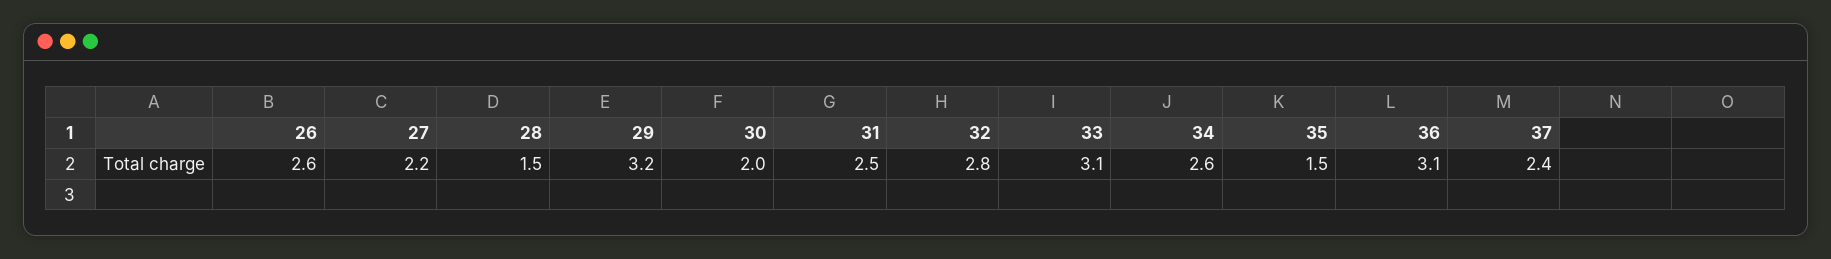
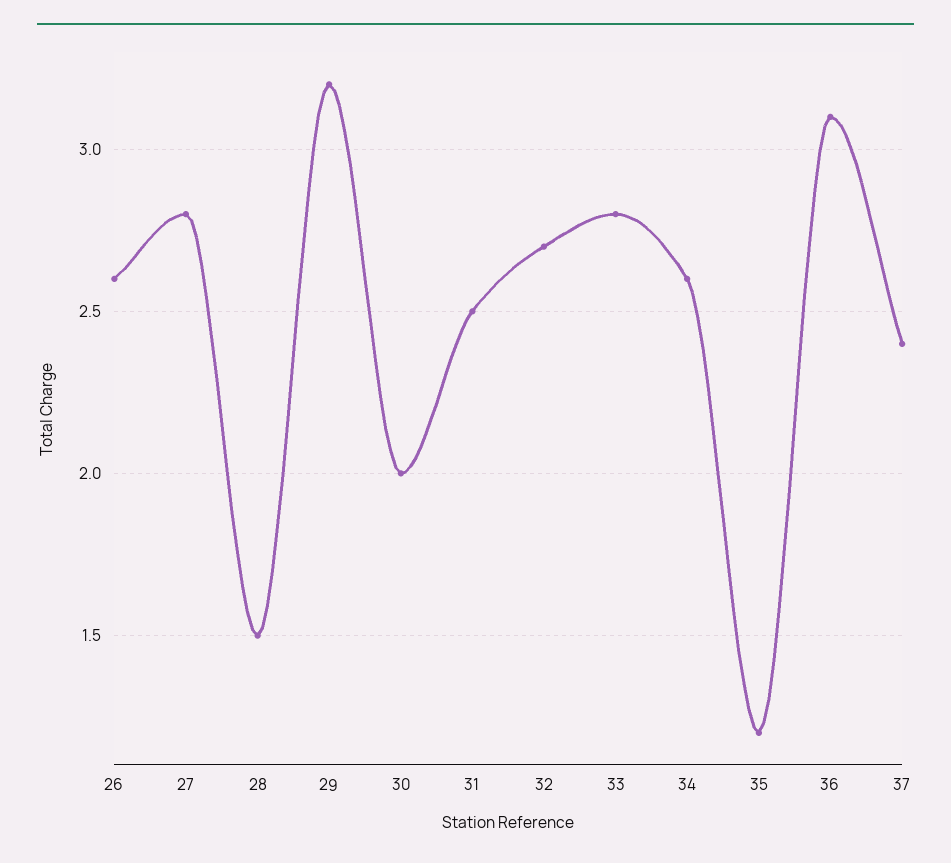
  {
    "26": 2.6,
-   "27": 2.2,
+   "27": 2.8,
    "28": 1.5,
    "29": 3.2,
    "30": 2,
    "31": 2.5,
-   "32": 2.8,
+   "32": 2.7,
-   "33": 3.1,
+   "33": 2.8,
    "34": 2.6,
-   "35": 1.5,
+   "35": 1.2,
    "36": 3.1,
    "37": 2.4
  }

